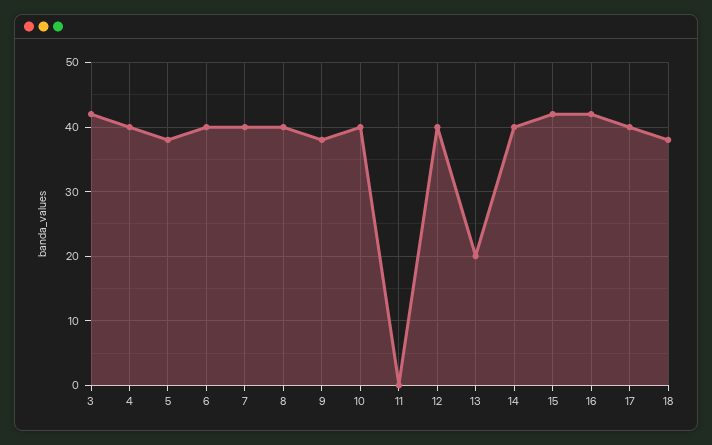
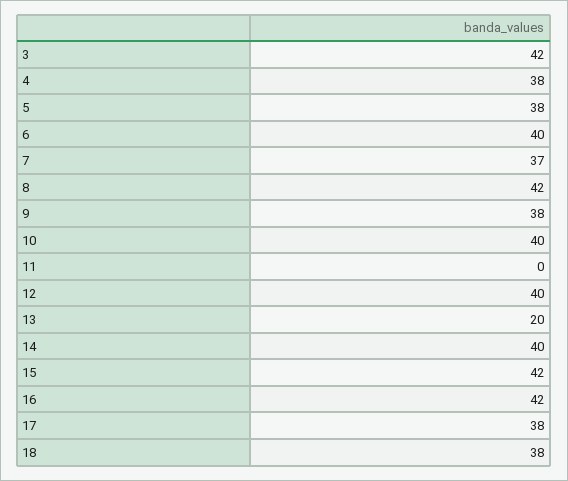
  {
    "3": 42,
-   "4": 40,
+   "4": 38,
    "5": 38,
    "6": 40,
-   "7": 40,
+   "7": 37,
-   "8": 40,
+   "8": 42,
    "9": 38,
    "10": 40,
    "11": 0,
    "12": 40,
    "13": 20,
    "14": 40,
    "15": 42,
    "16": 42,
-   "17": 40,
+   "17": 38,
    "18": 38
  }

